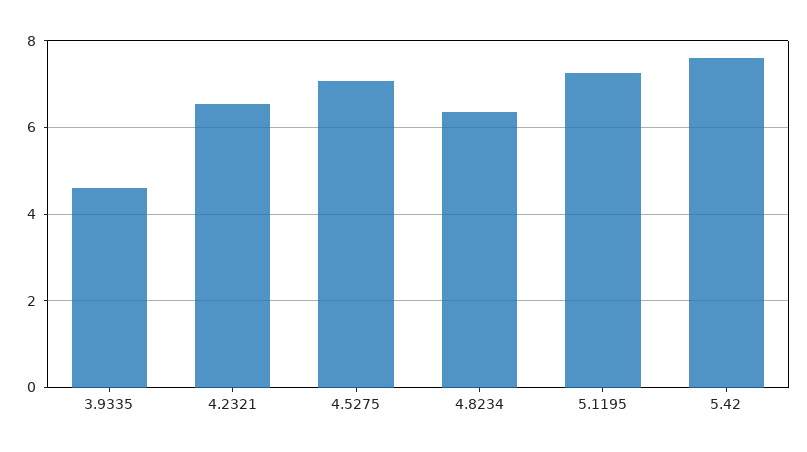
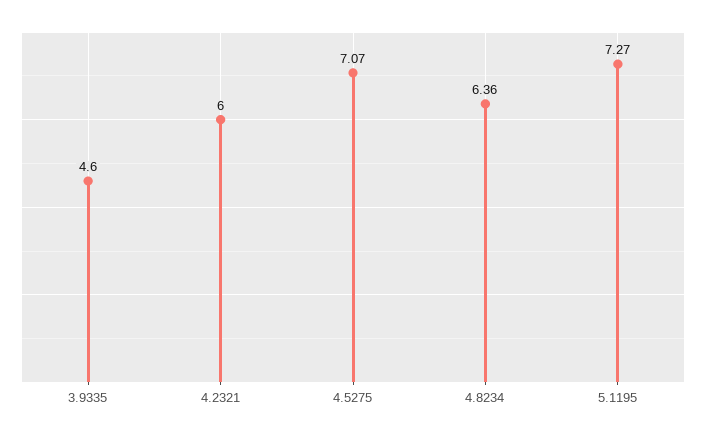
  {
    "3.9335": 4.6,
-   "4.2321": 6.6,
+   "4.2321": 6,
    "4.5275": 7.07,
    "4.8234": 6.36,
-   "5.1195": 7.27,
+   "5.1195": 7.27
-   "5.42": 7.6
  }

